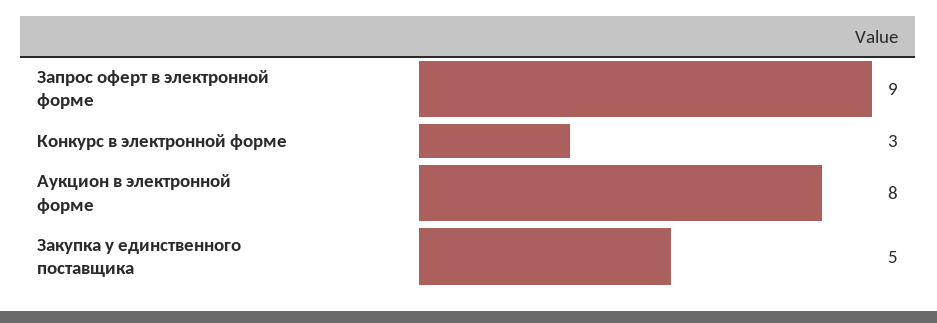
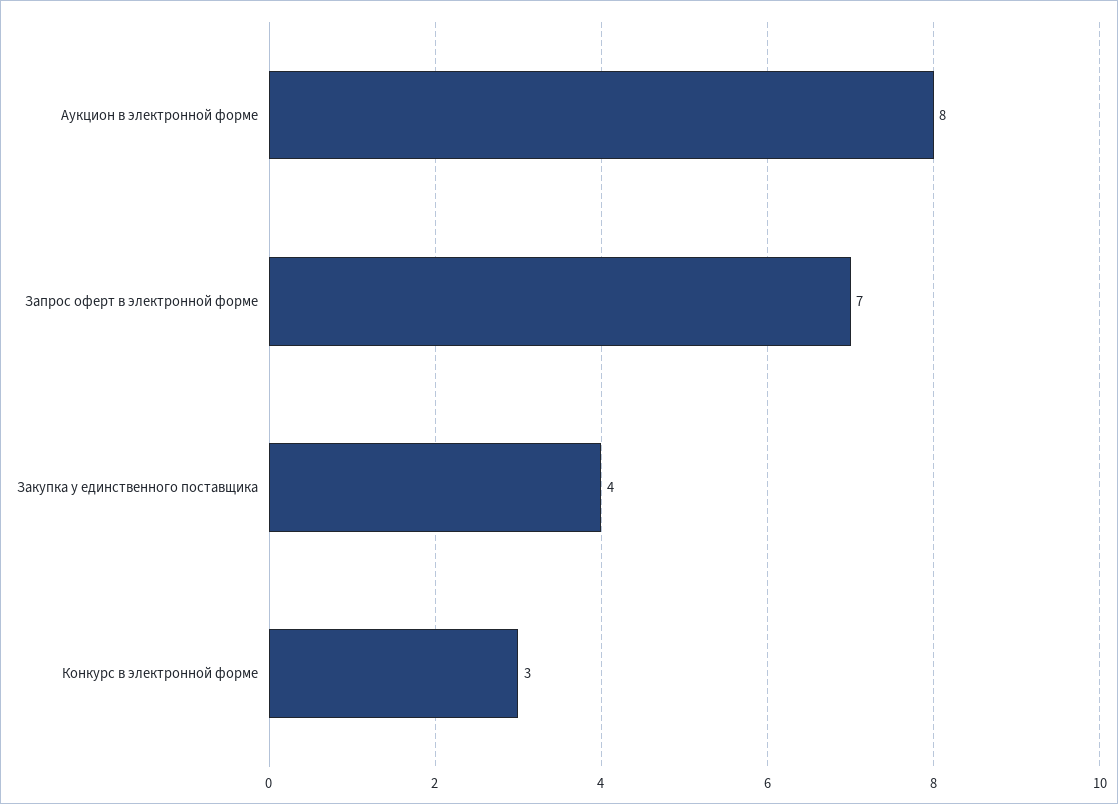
  {
-   "Запрос оферт в электронной форме": 9,
+   "Запрос оферт в электронной форме": 7,
    "Конкурс в электронной форме": 3,
    "Аукцион в электронной форме": 8,
-   "Закупка у единственного поставщика": 5
+   "Закупка у единственного поставщика": 4
  }

